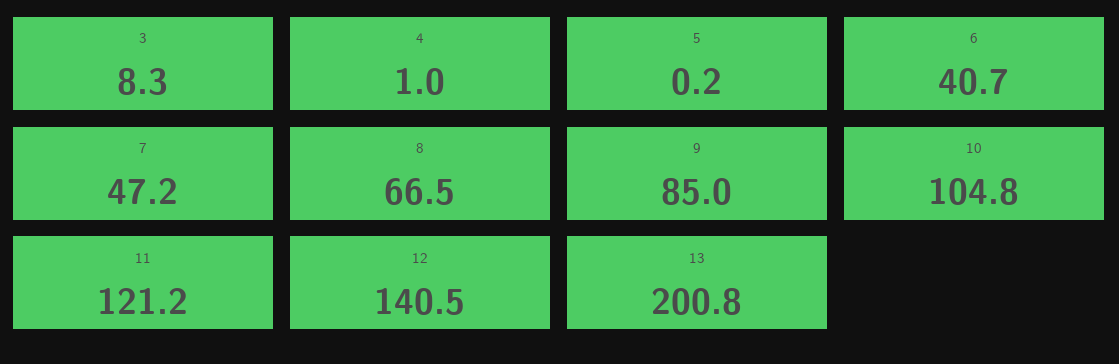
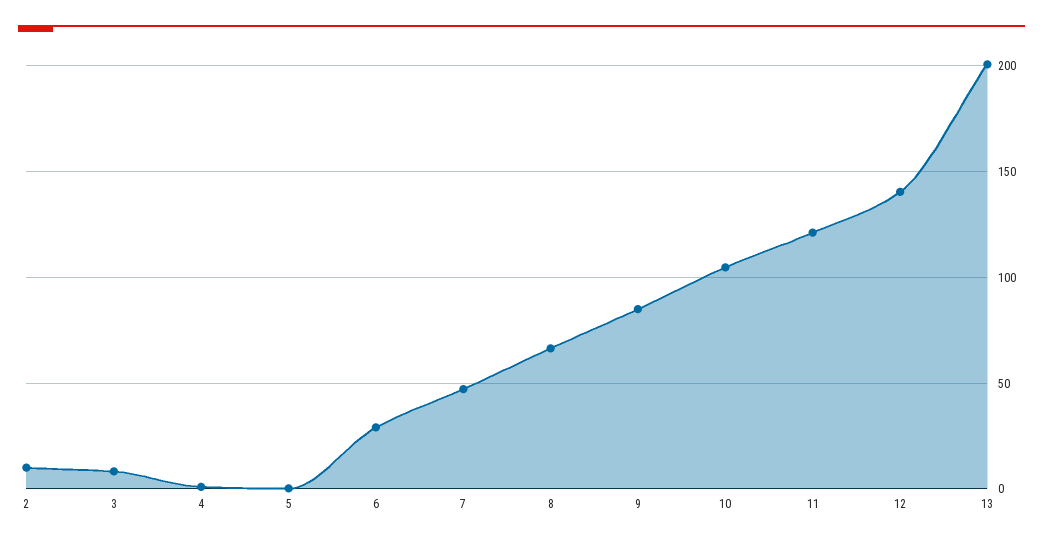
  {
    "3": 8.3,
    "4": 1,
    "5": 0.2,
-   "6": 40.7,
+   "6": 30,
    "7": 47.2,
    "8": 66.5,
    "9": 85,
    "10": 104.8,
    "11": 121.2,
    "12": 140.5,
-   "13": 200.8
+   "13": 200.8,
+   "2": 10
  }

